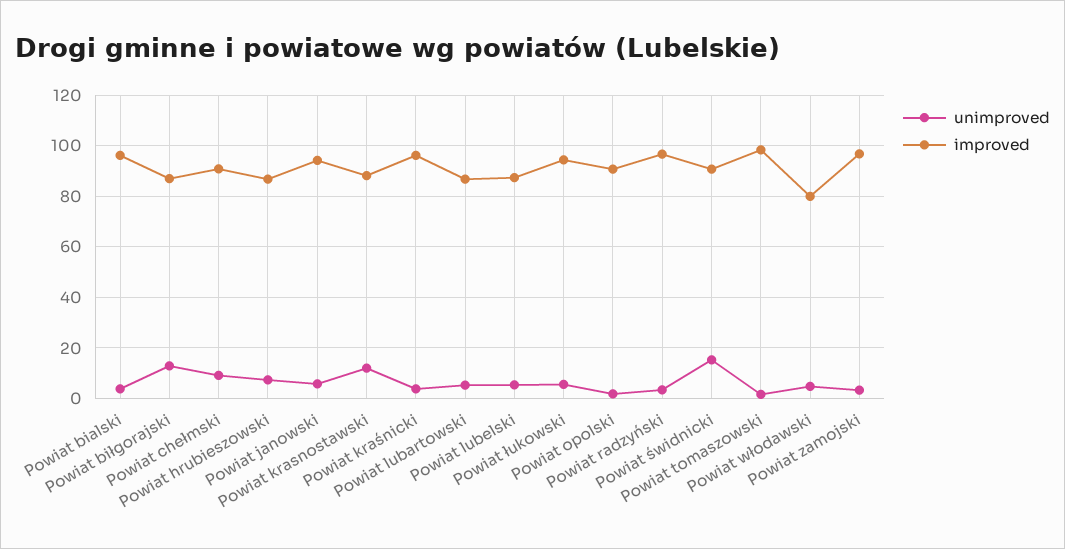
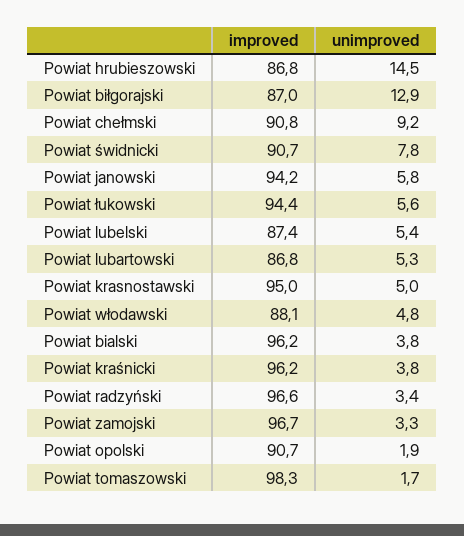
  {
    "unimproved": {
      "Powiat bialski": 3.8,
      "Powiat biłgorajski": 12.9,
      "Powiat chełmski": 9.2,
-     "Powiat hrubieszowski": 7.5,
+     "Powiat hrubieszowski": 14.5,
      "Powiat janowski": 5.8,
-     "Powiat krasnostawski": 12.5,
+     "Powiat krasnostawski": 5,
      "Powiat kraśnicki": 3.8,
      "Powiat lubartowski": 5.3,
      "Powiat lubelski": 5.4,
      "Powiat łukowski": 5.6,
      "Powiat opolski": 1.9,
      "Powiat radzyński": 3.4,
-     "Powiat świdnicki": 15,
+     "Powiat świdnicki": 7.8,
      "Powiat tomaszowski": 1.7,
      "Powiat włodawski": 4.8,
      "Powiat zamojski": 3.3
    },
    "improved": {
      "Powiat bialski": 96.2,
      "Powiat biłgorajski": 87,
      "Powiat chełmski": 90.8,
      "Powiat hrubieszowski": 86.8,
      "Powiat janowski": 94.2,
-     "Powiat krasnostawski": 87.5,
+     "Powiat krasnostawski": 95,
      "Powiat kraśnicki": 96.2,
      "Powiat lubartowski": 86.8,
      "Powiat lubelski": 87.4,
      "Powiat łukowski": 94.4,
      "Powiat opolski": 90.7,
      "Powiat radzyński": 96.6,
      "Powiat świdnicki": 90.7,
      "Powiat tomaszowski": 98.3,
-     "Powiat włodawski": 80,
+     "Powiat włodawski": 88.1,
      "Powiat zamojski": 96.7
    }
  }

